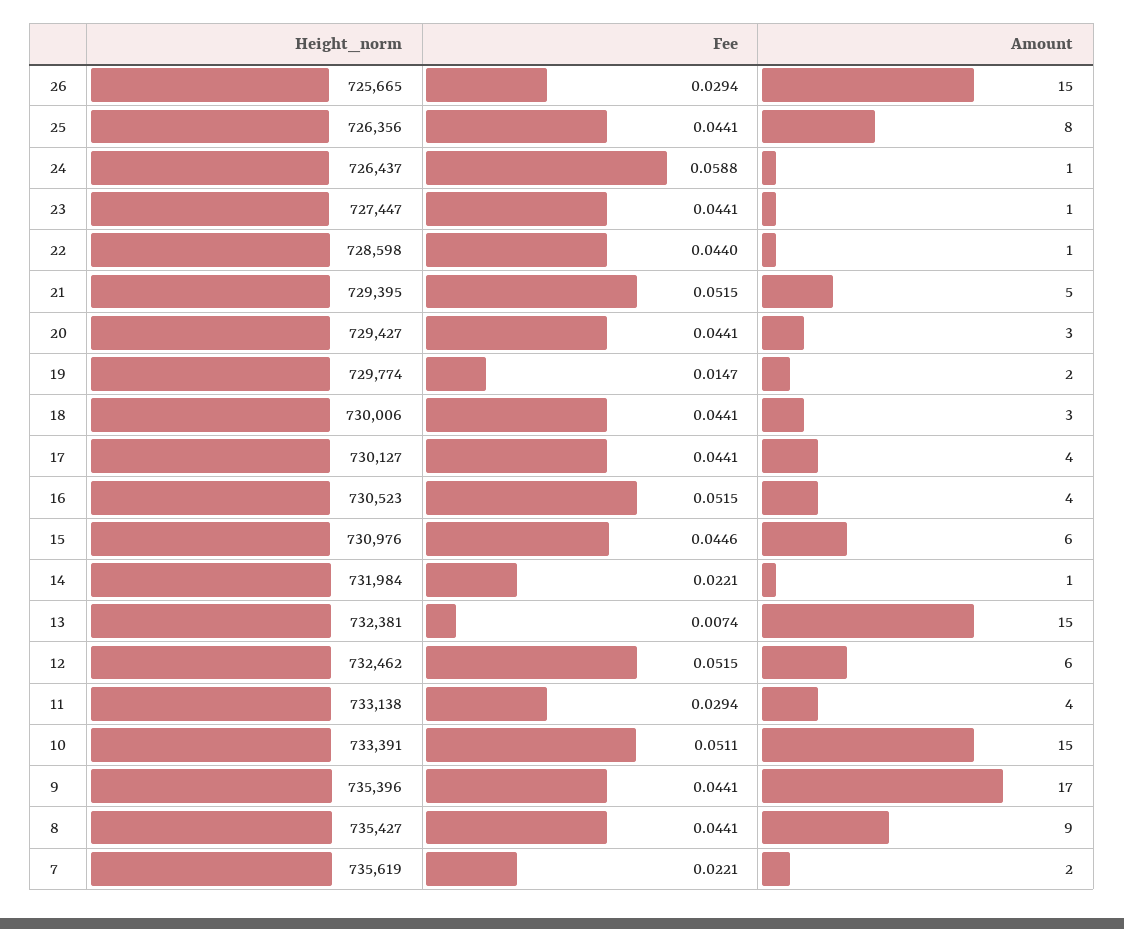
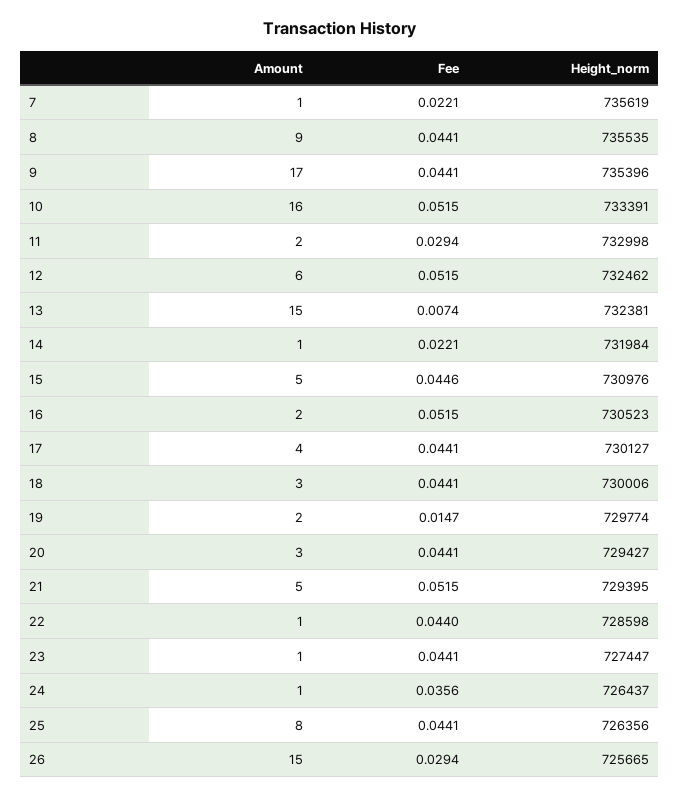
  {
    "Height_norm": {
      "26": 725665,
      "25": 726356,
      "24": 726437,
      "23": 727447,
      "22": 728598,
      "21": 729395,
      "20": 729427,
      "19": 729774,
      "18": 730006,
      "17": 730127,
      "16": 730523,
      "15": 730976,
      "14": 731984,
      "13": 732381,
      "12": 732462,
-     "11": 733138,
+     "11": 732998,
      "10": 733391,
      "9": 735396,
-     "8": 735427,
+     "8": 735535,
      "7": 735619
    },
    "Fee": {
      "26": 0.0294,
      "25": 0.0441,
-     "24": 0.0588,
+     "24": 0.0356,
      "23": 0.0441,
      "22": 0.044,
      "21": 0.0515,
      "20": 0.0441,
      "19": 0.0147,
      "18": 0.0441,
      "17": 0.0441,
      "16": 0.0515,
      "15": 0.0446,
      "14": 0.0221,
      "13": 0.0074,
      "12": 0.0515,
      "11": 0.0294,
-     "10": 0.0511,
+     "10": 0.0515,
      "9": 0.0441,
      "8": 0.0441,
      "7": 0.0221
    },
    "Amount": {
      "26": 15,
      "25": 8,
      "24": 1,
      "23": 1,
      "22": 1,
      "21": 5,
      "20": 3,
      "19": 2,
      "18": 3,
      "17": 4,
-     "16": 4,
+     "16": 2,
-     "15": 6,
+     "15": 5,
      "14": 1,
      "13": 15,
      "12": 6,
-     "11": 4,
+     "11": 2,
-     "10": 15,
+     "10": 16,
      "9": 17,
      "8": 9,
-     "7": 2
+     "7": 1
    }
  }

